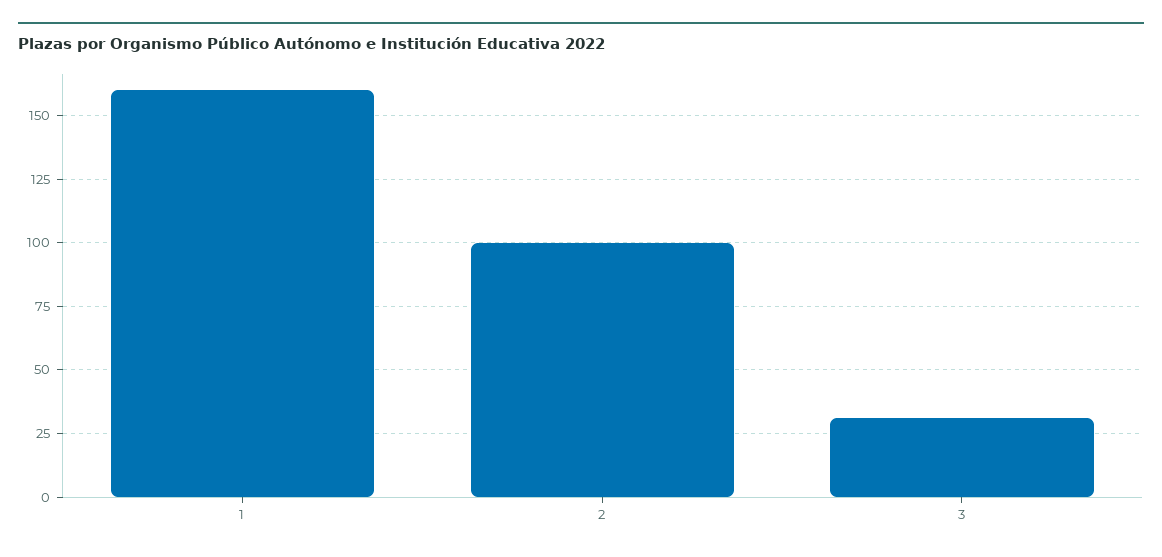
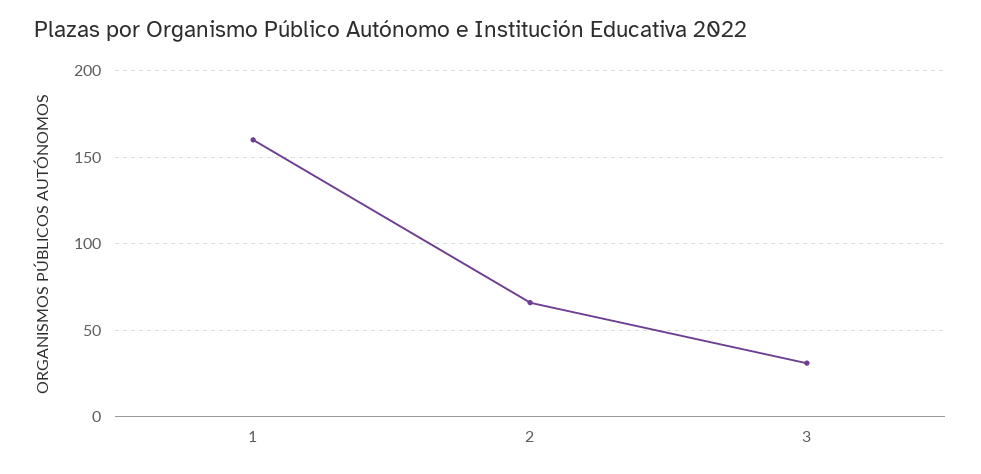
  {
    "1": 160,
-   "2": 100,
+   "2": 65,
    "3": 30
  }

